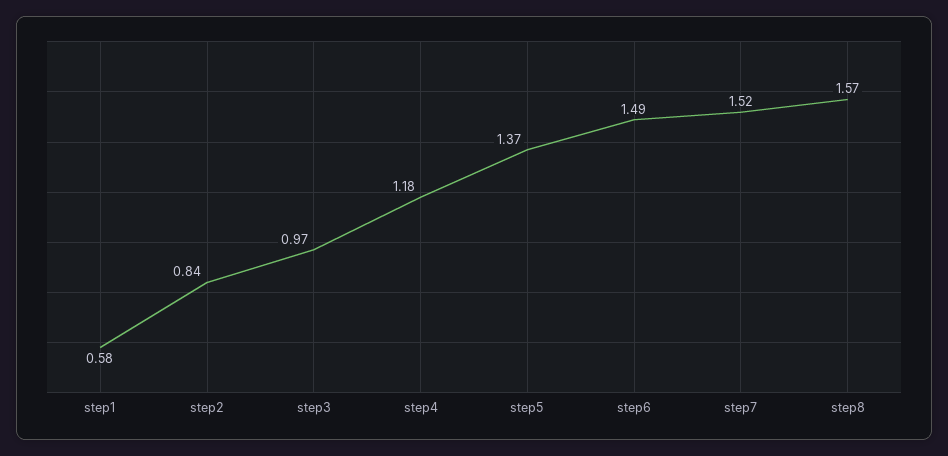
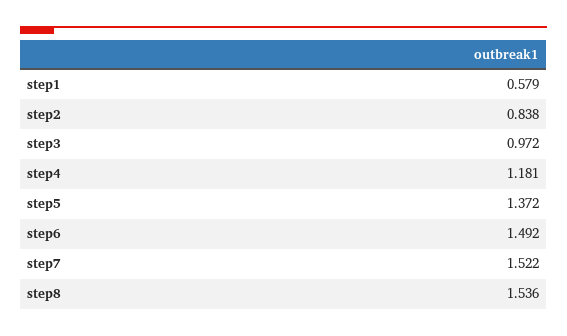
  {
    "step1": 0.579,
    "step2": 0.838,
    "step3": 0.972,
    "step4": 1.181,
    "step5": 1.372,
    "step6": 1.492,
    "step7": 1.522,
-   "step8": 1.57
+   "step8": 1.536
  }

